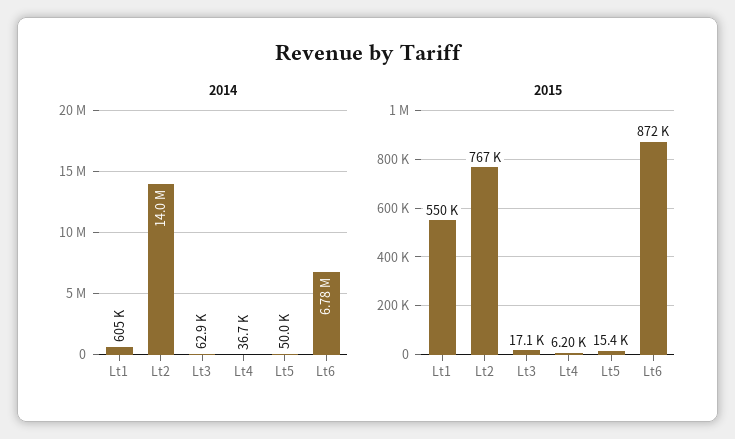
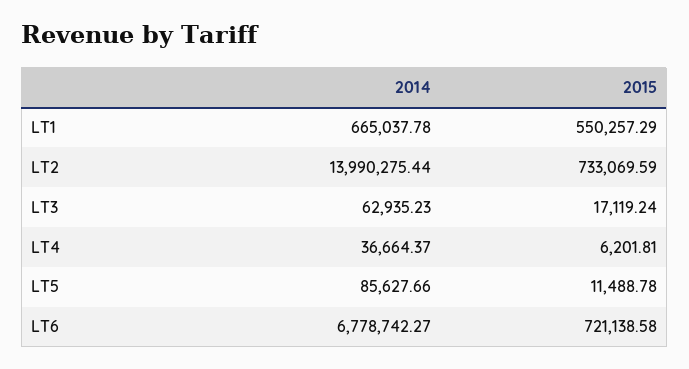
  {
    "2014": {
-     "Lt1": 605000,
+     "Lt1": 665037.78,
      "Lt2": 13990275.44,
      "Lt3": 62935.23,
      "Lt4": 36664.37,
-     "Lt5": 50000,
+     "Lt5": 85627.66,
      "Lt6": 6778742.27
    },
    "2015": {
      "Lt1": 550257.29,
-     "Lt2": 767000,
+     "Lt2": 733069.59,
      "Lt3": 17119.24,
      "Lt4": 6201.81,
-     "Lt5": 15400,
+     "Lt5": 11488.78,
-     "Lt6": 872000
+     "Lt6": 721138.58
    }
  }

